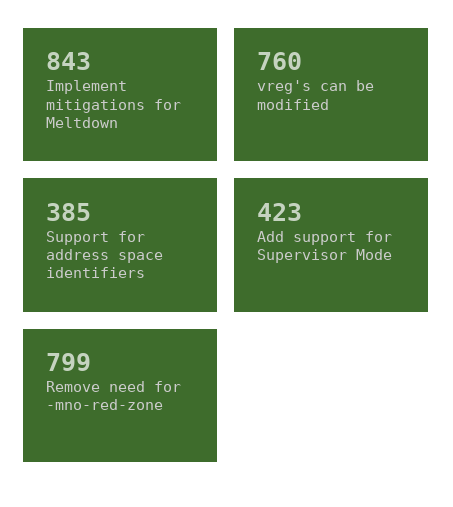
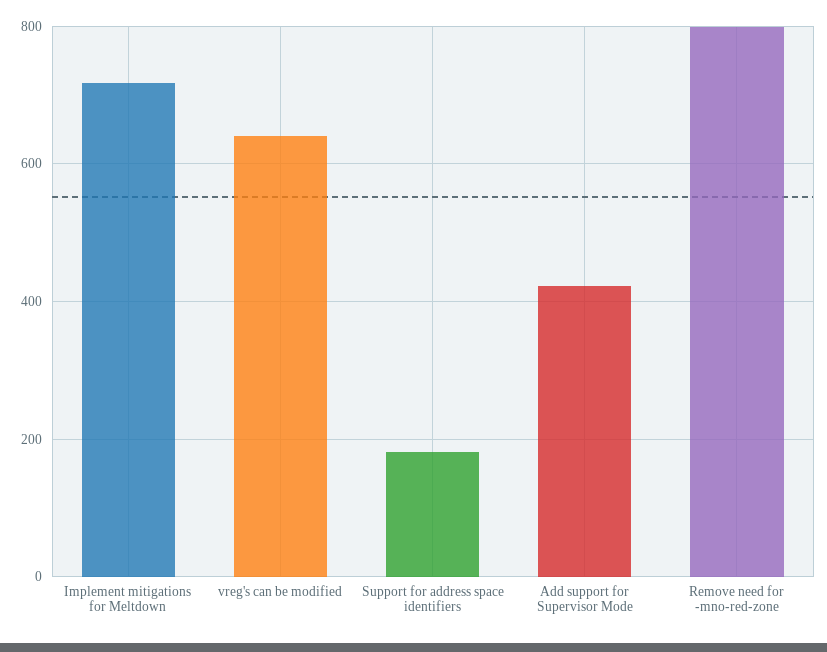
  {
-   "Implement mitigations for Meltdown": 843,
+   "Implement mitigations for Meltdown": 720,
-   "vreg's can be modified": 760,
+   "vreg's can be modified": 640,
-   "Support for address space identifiers": 385,
+   "Support for address space identifiers": 180,
    "Add support for Supervisor Mode": 423,
    "Remove need for -mno-red-zone": 799
  }

